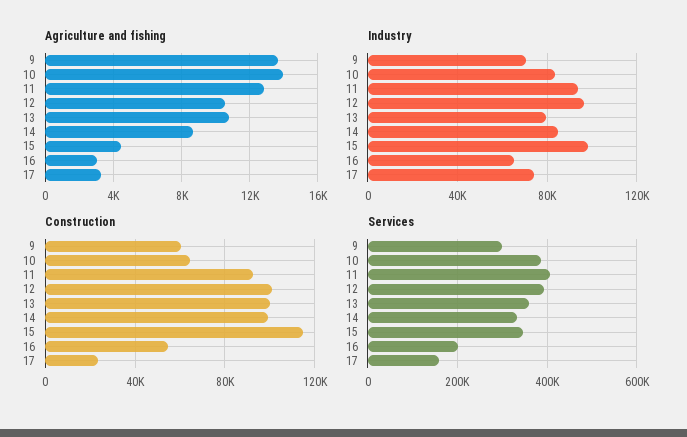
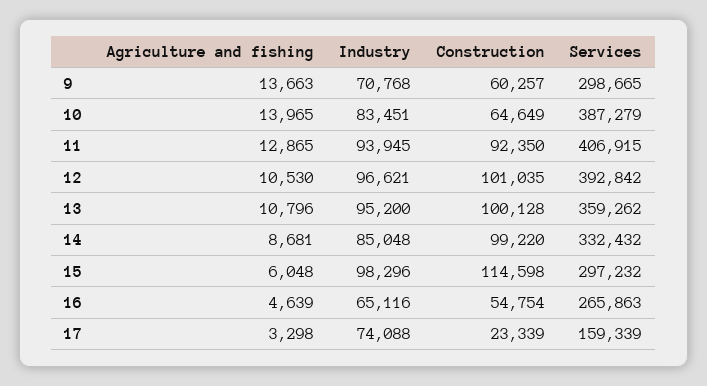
  {
    "Agriculture and fishing": {
      "9": 13663,
      "10": 13965,
      "11": 12865,
      "12": 10530,
      "13": 10796,
      "14": 8681,
-     "15": 4500,
+     "15": 6048,
-     "16": 3000,
+     "16": 4639,
      "17": 3298
    },
    "Industry": {
      "9": 70768,
      "10": 83451,
      "11": 93945,
      "12": 96621,
-     "13": 80000,
+     "13": 95200,
      "14": 85048,
      "15": 98296,
      "16": 65116,
      "17": 74088
    },
    "Construction": {
      "9": 60257,
      "10": 64649,
      "11": 92350,
      "12": 101035,
      "13": 100128,
      "14": 99220,
      "15": 114598,
      "16": 54754,
      "17": 23339
    },
    "Services": {
      "9": 298665,
      "10": 387279,
      "11": 406915,
      "12": 392842,
      "13": 359262,
      "14": 332432,
-     "15": 340000,
+     "15": 297232,
-     "16": 200000,
+     "16": 265863,
      "17": 159339
    }
  }

